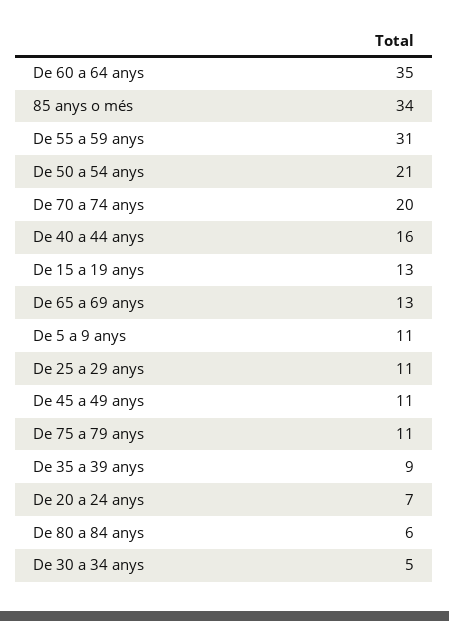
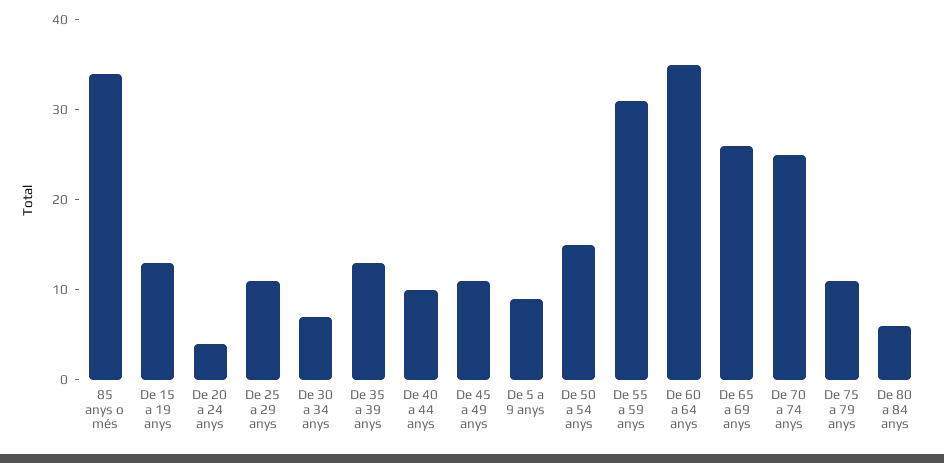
  {
    "De 60 a 64 anys": 35,
    "85 anys o més": 34,
    "De 55 a 59 anys": 31,
-   "De 50 a 54 anys": 21,
+   "De 50 a 54 anys": 15,
-   "De 70 a 74 anys": 20,
+   "De 70 a 74 anys": 25,
-   "De 40 a 44 anys": 16,
+   "De 40 a 44 anys": 10,
    "De 15 a 19 anys": 13,
-   "De 65 a 69 anys": 13,
+   "De 65 a 69 anys": 26,
-   "De 5 a 9 anys": 11,
+   "De 5 a 9 anys": 9,
    "De 25 a 29 anys": 11,
    "De 45 a 49 anys": 11,
    "De 75 a 79 anys": 11,
-   "De 35 a 39 anys": 9,
+   "De 35 a 39 anys": 13,
-   "De 20 a 24 anys": 7,
+   "De 20 a 24 anys": 4,
    "De 80 a 84 anys": 6,
-   "De 30 a 34 anys": 5
+   "De 30 a 34 anys": 7
  }

